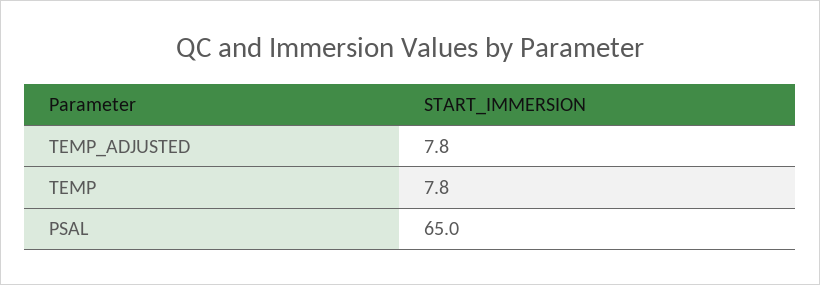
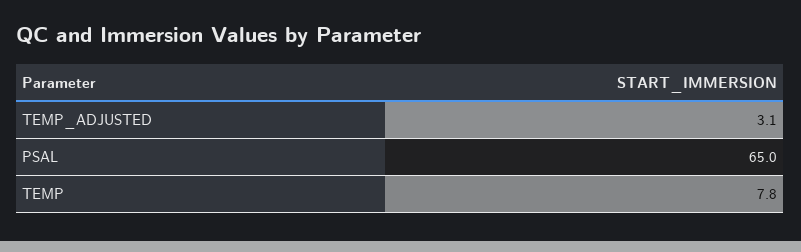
  {
-   "TEMP_ADJUSTED": 7.8,
+   "TEMP_ADJUSTED": 3.1,
    "TEMP": 7.8,
    "PSAL": 65
  }

